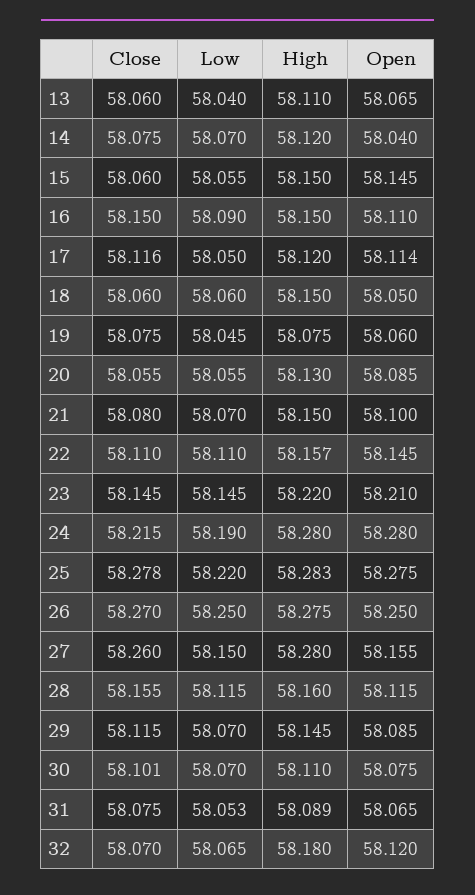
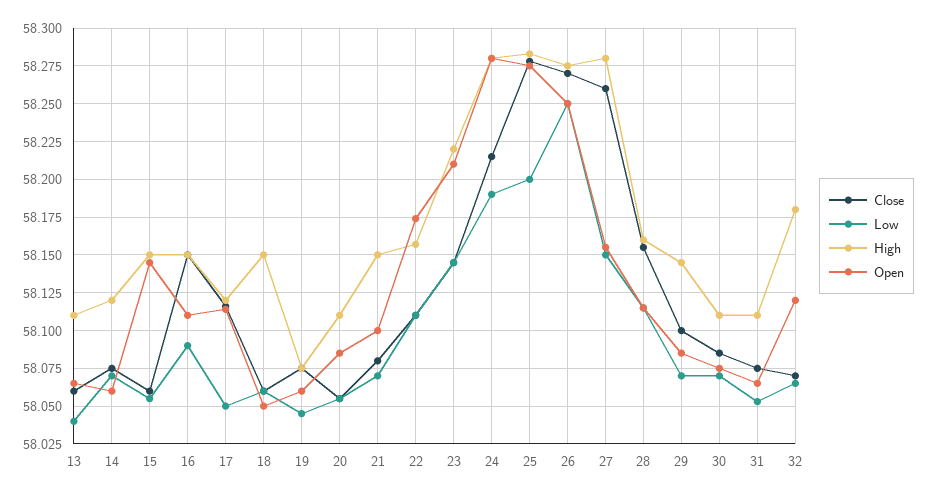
  {
    "Close": {
      "13": 58.06,
      "14": 58.075,
      "15": 58.06,
      "16": 58.15,
      "17": 58.116,
      "18": 58.06,
      "19": 58.075,
      "20": 58.055,
      "21": 58.08,
      "22": 58.11,
      "23": 58.145,
      "24": 58.215,
      "25": 58.278,
      "26": 58.27,
      "27": 58.26,
      "28": 58.155,
-     "29": 58.115,
+     "29": 58.1,
-     "30": 58.101,
+     "30": 58.085,
      "31": 58.075,
      "32": 58.07
    },
    "Low": {
      "13": 58.04,
      "14": 58.07,
      "15": 58.055,
      "16": 58.09,
      "17": 58.05,
      "18": 58.06,
      "19": 58.045,
      "20": 58.055,
      "21": 58.07,
      "22": 58.11,
      "23": 58.145,
      "24": 58.19,
-     "25": 58.22,
+     "25": 58.2,
      "26": 58.25,
      "27": 58.15,
      "28": 58.115,
      "29": 58.07,
      "30": 58.07,
      "31": 58.053,
      "32": 58.065
    },
    "High": {
      "13": 58.11,
      "14": 58.12,
      "15": 58.15,
      "16": 58.15,
      "17": 58.12,
      "18": 58.15,
      "19": 58.075,
-     "20": 58.13,
+     "20": 58.11,
      "21": 58.15,
      "22": 58.157,
      "23": 58.22,
      "24": 58.28,
      "25": 58.283,
      "26": 58.275,
      "27": 58.28,
      "28": 58.16,
      "29": 58.145,
      "30": 58.11,
-     "31": 58.089,
+     "31": 58.11,
      "32": 58.18
    },
    "Open": {
      "13": 58.065,
-     "14": 58.04,
+     "14": 58.06,
      "15": 58.145,
      "16": 58.11,
      "17": 58.114,
      "18": 58.05,
      "19": 58.06,
      "20": 58.085,
      "21": 58.1,
-     "22": 58.145,
+     "22": 58.175,
      "23": 58.21,
      "24": 58.28,
      "25": 58.275,
      "26": 58.25,
      "27": 58.155,
      "28": 58.115,
      "29": 58.085,
      "30": 58.075,
      "31": 58.065,
      "32": 58.12
    }
  }

